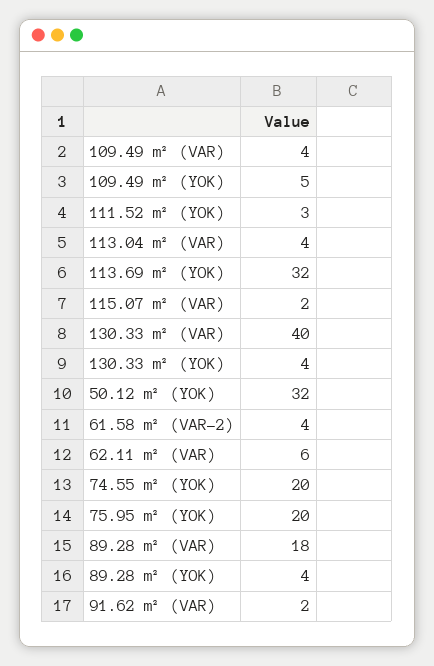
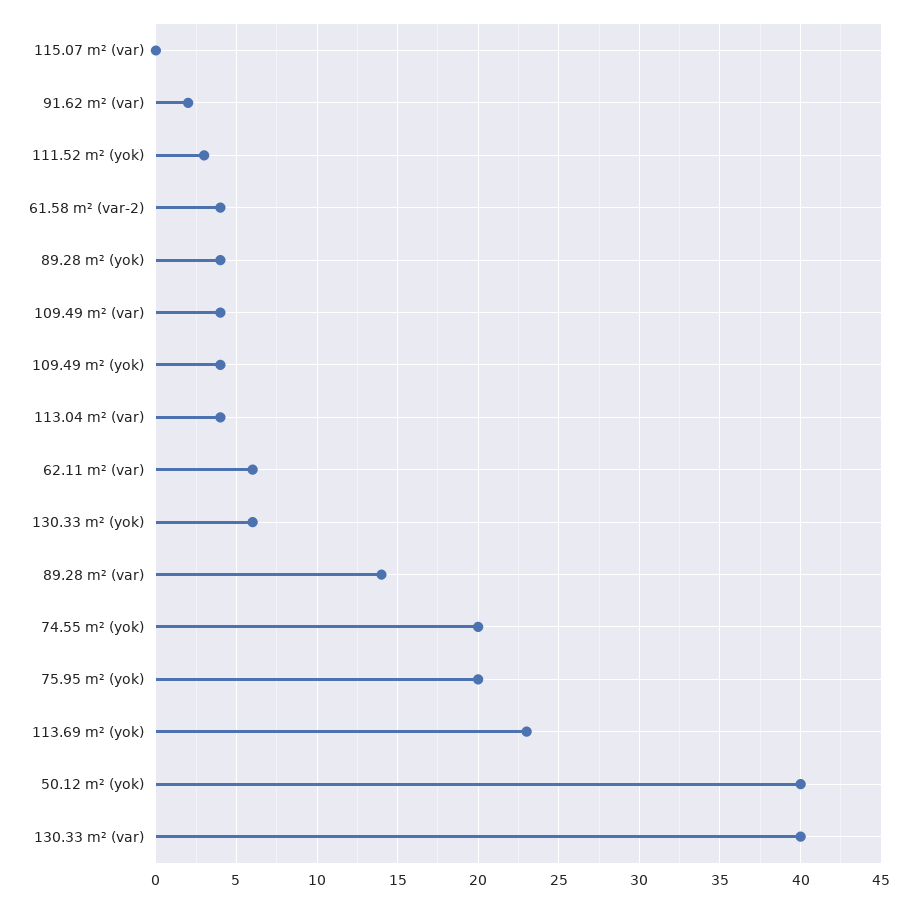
  {
    "109.49 m² (VAR)": 4,
-   "109.49 m² (YOK)": 5,
+   "109.49 m² (YOK)": 4,
    "111.52 m² (YOK)": 3,
    "113.04 m² (VAR)": 4,
-   "113.69 m² (YOK)": 32,
+   "113.69 m² (YOK)": 23,
-   "115.07 m² (VAR)": 2,
+   "115.07 m² (VAR)": 0,
    "130.33 m² (VAR)": 40,
-   "130.33 m² (YOK)": 4,
+   "130.33 m² (YOK)": 6,
-   "50.12 m² (YOK)": 32,
+   "50.12 m² (YOK)": 40,
    "61.58 m² (VAR-2)": 4,
    "62.11 m² (VAR)": 6,
    "74.55 m² (YOK)": 20,
    "75.95 m² (YOK)": 20,
-   "89.28 m² (VAR)": 18,
+   "89.28 m² (VAR)": 14,
    "89.28 m² (YOK)": 4,
    "91.62 m² (VAR)": 2
  }

